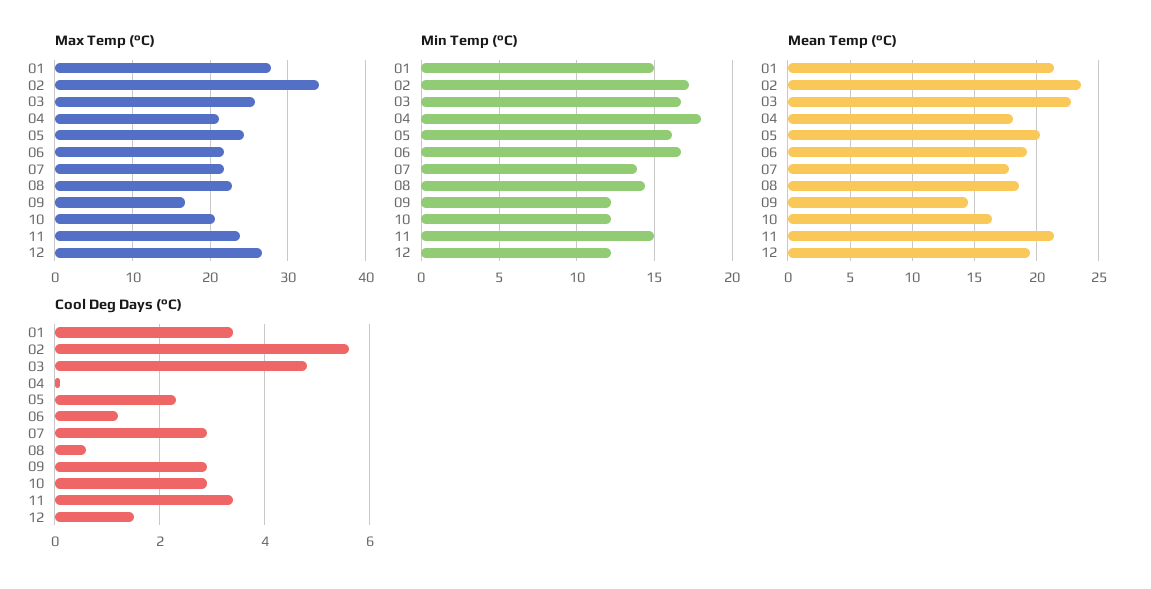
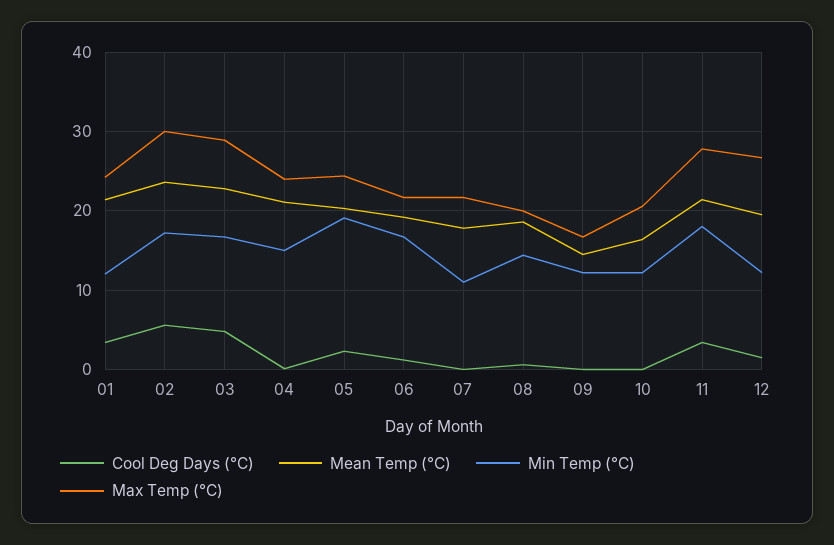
  {
    "Max Temp (°C)": {
-     "01": 28,
+     "01": 24,
-     "02": 34,
+     "02": 30,
-     "03": 26,
+     "03": 29,
-     "04": 21,
+     "04": 24,
      "05": 24,
      "06": 22,
      "07": 22,
-     "08": 23,
+     "08": 20,
      "09": 17,
      "10": 21,
-     "11": 24,
+     "11": 28,
      "12": 27
    },
    "Min Temp (°C)": {
-     "01": 15,
+     "01": 12,
      "02": 17,
      "03": 16.5,
-     "04": 18,
+     "04": 15,
-     "05": 16,
+     "05": 19,
      "06": 16.5,
-     "07": 14,
+     "07": 11,
      "08": 14.5,
      "09": 12,
      "10": 12,
-     "11": 15,
+     "11": 18,
      "12": 12
    },
    "Mean Temp (°C)": {
      "01": 21.5,
      "02": 23.5,
      "03": 23,
-     "04": 18,
+     "04": 21,
      "05": 20.5,
      "06": 19,
      "07": 18,
      "08": 18.5,
      "09": 14.5,
      "10": 16.5,
      "11": 21.5,
      "12": 19.5
    },
    "Cool Deg Days (°C)": {
      "01": 3.5,
      "02": 5.5,
      "03": 5,
      "04": 0,
      "05": 2.5,
      "06": 1,
-     "07": 3,
+     "07": 0,
      "08": 0.5,
-     "09": 3,
+     "09": 0,
-     "10": 3,
+     "10": 0,
      "11": 3.5,
      "12": 1.5
    }
  }

